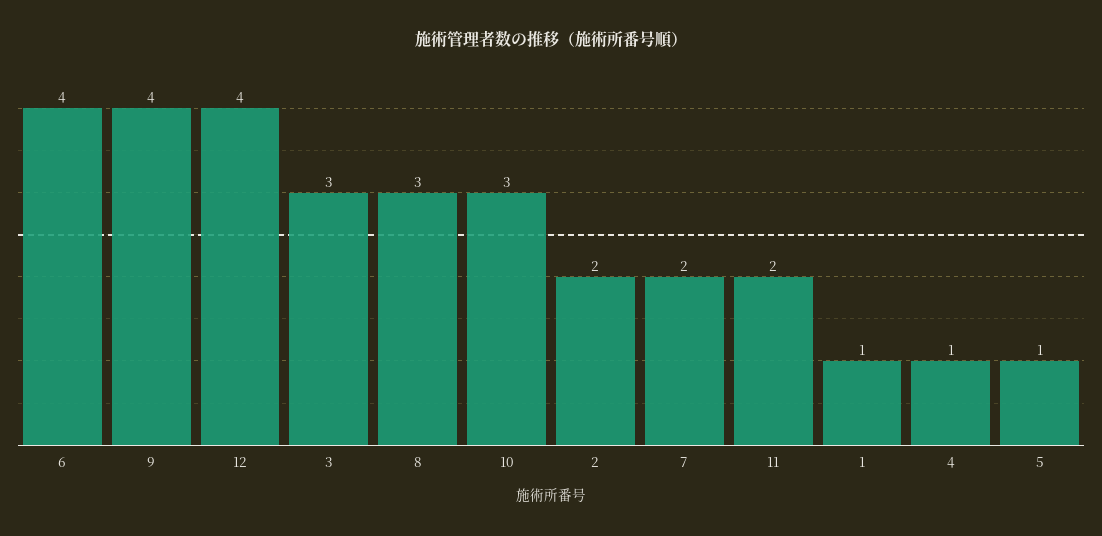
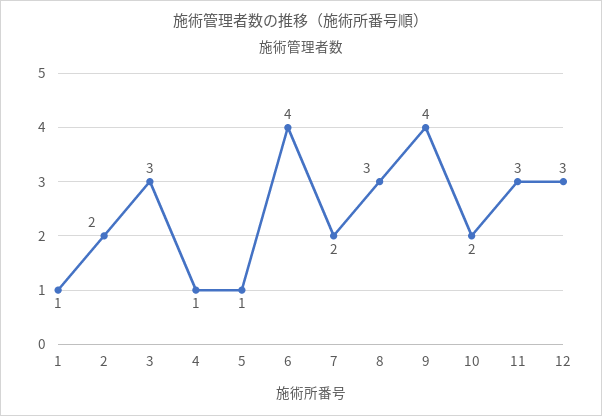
  {
    "6": 4,
    "9": 4,
-   "12": 4,
+   "12": 3,
    "3": 3,
    "8": 3,
-   "10": 3,
+   "10": 2,
    "2": 2,
    "7": 2,
-   "11": 2,
+   "11": 3,
    "1": 1,
    "4": 1,
    "5": 1
  }

